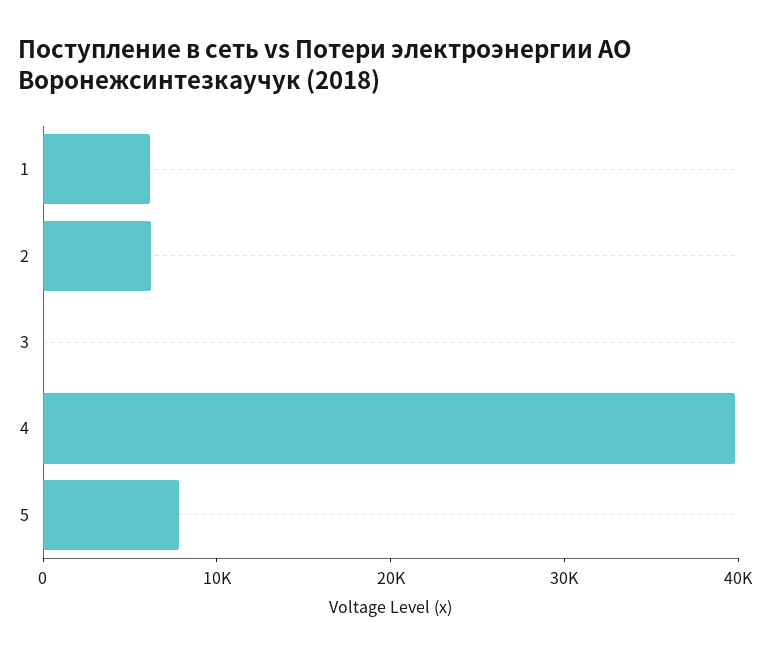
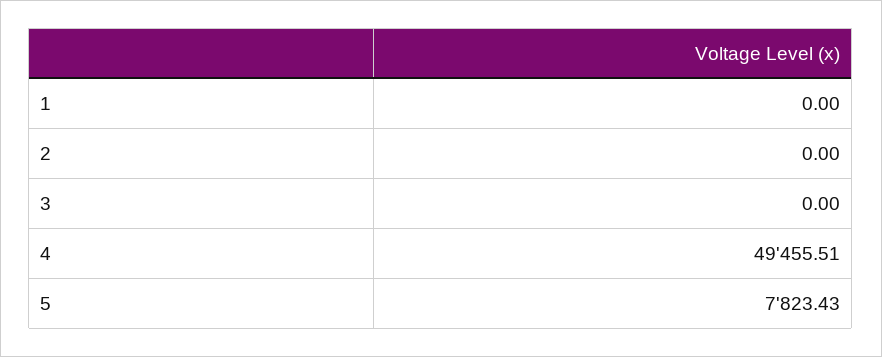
  {
-   "1": 6000,
+   "1": 0,
-   "2": 6000,
+   "2": 0,
    "3": 0,
-   "4": 40000,
+   "4": 49455.51,
    "5": 7823.43
  }

